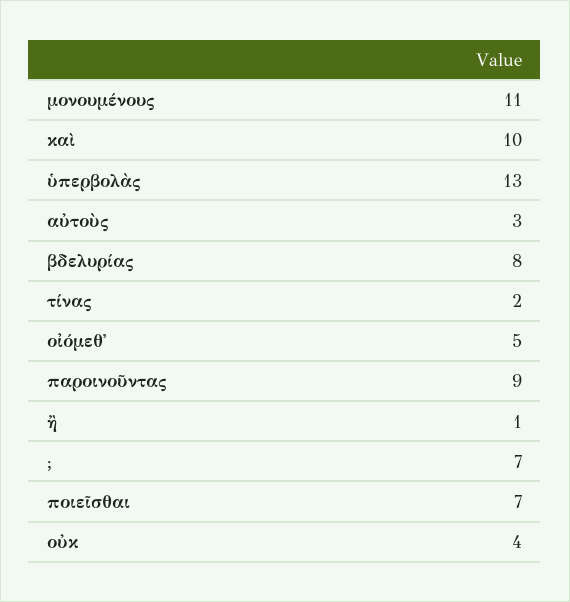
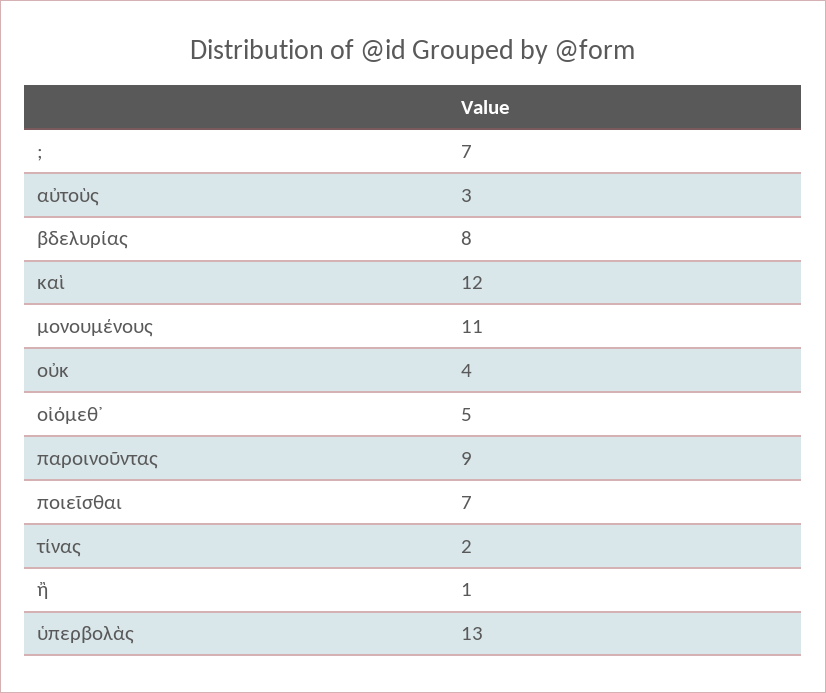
  {
    "μονουμένους": 11,
-   "καὶ": 10,
+   "καὶ": 12,
    "ὑπερβολὰς": 13,
    "αὐτοὺς": 3,
    "βδελυρίας": 8,
    "τίνας": 2,
    "οἰόμεθ᾽": 5,
    "παροινοῦντας": 9,
    "ἢ": 1,
    ";": 7,
    "ποιεῖσθαι": 7,
    "οὐκ": 4
  }

